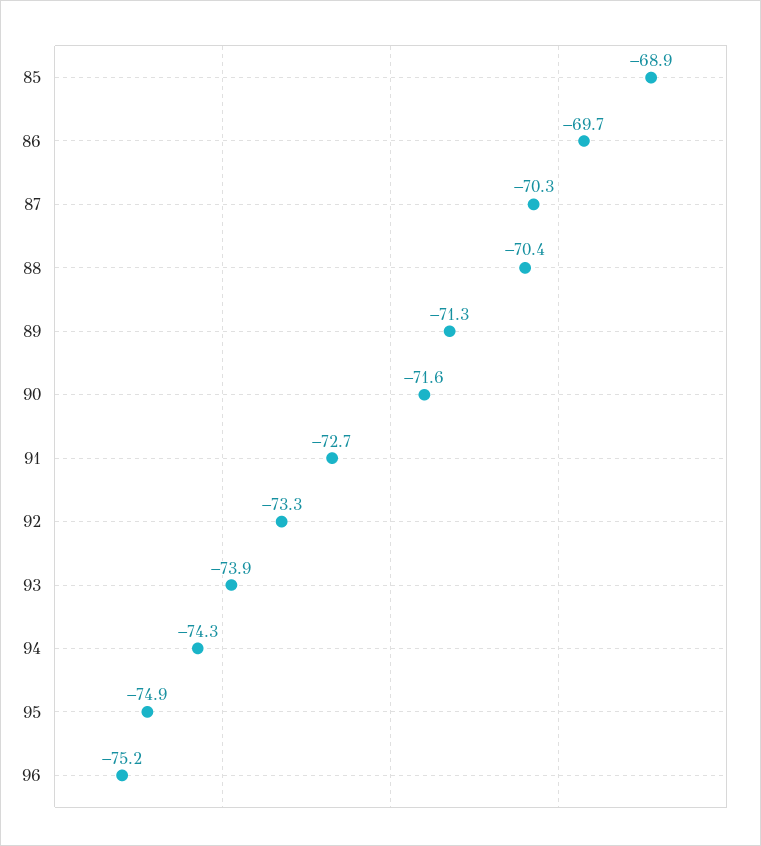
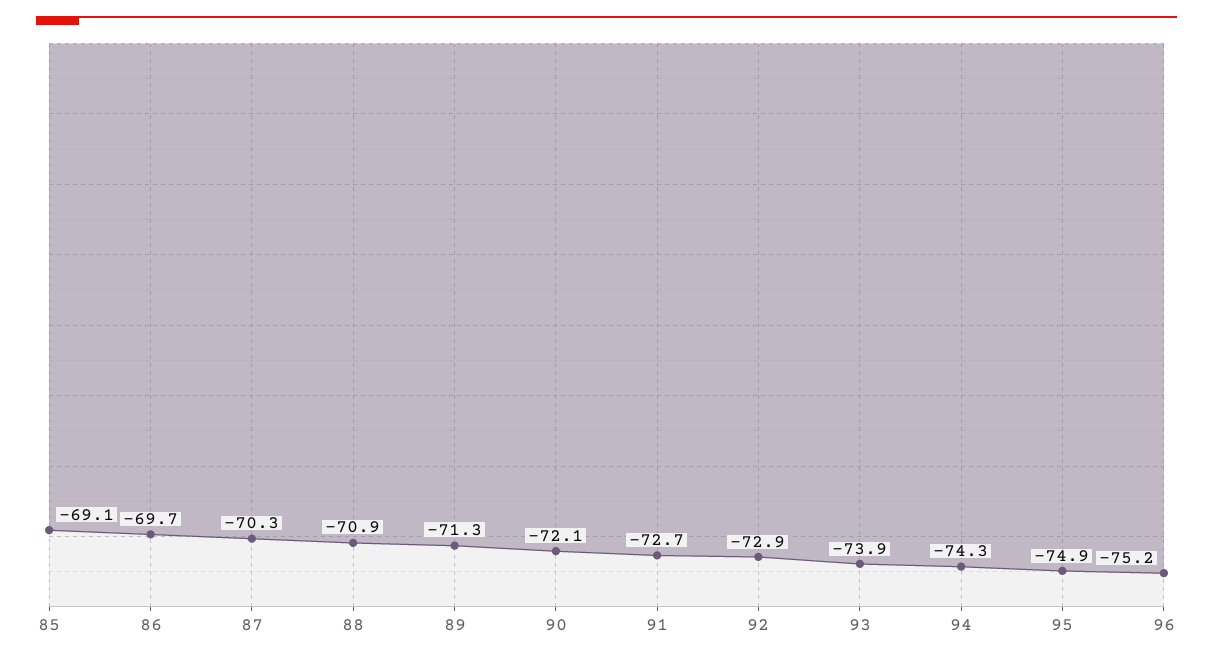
  {
-   "85": -68.9,
+   "85": -69.1,
    "86": -69.7,
    "87": -70.3,
-   "88": -70.4,
+   "88": -70.9,
    "89": -71.3,
-   "90": -71.6,
+   "90": -72.1,
    "91": -72.7,
-   "92": -73.3,
+   "92": -72.9,
    "93": -73.9,
    "94": -74.3,
    "95": -74.9,
    "96": -75.2
  }

